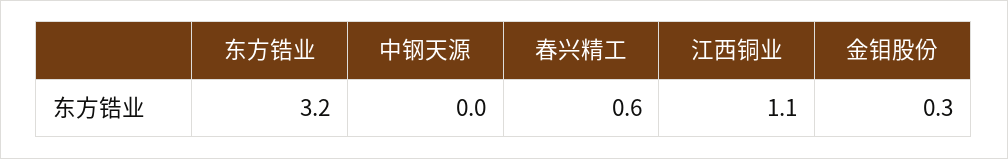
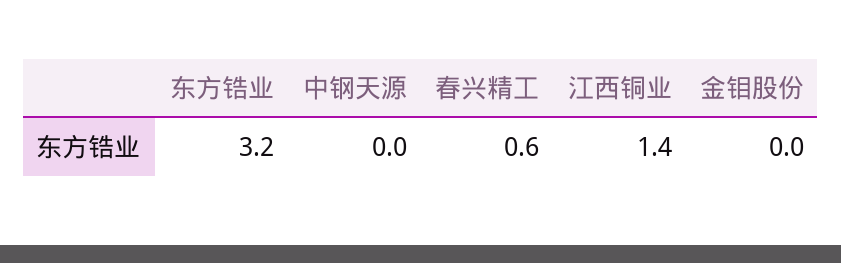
  {
    "东方锆业": 3.2,
    "中钢天源": 0,
    "春兴精工": 0.6,
-   "江西铜业": 1.1,
+   "江西铜业": 1.4,
-   "金钼股份": 0.3
+   "金钼股份": 0
  }

